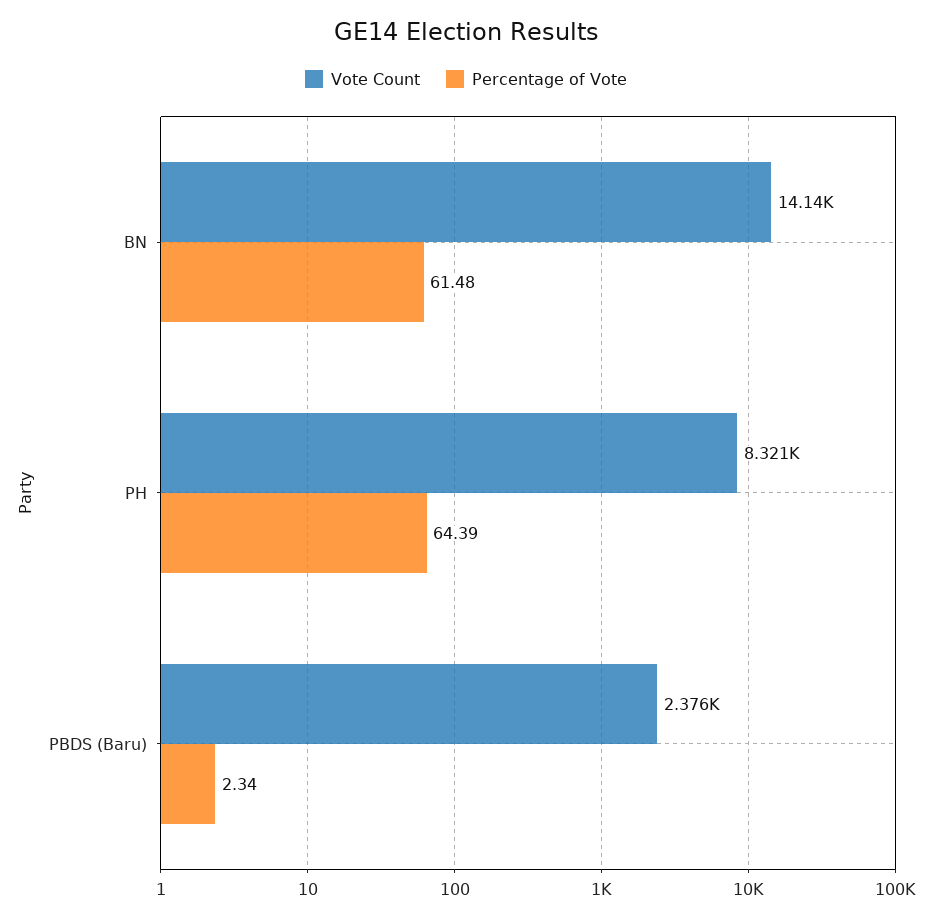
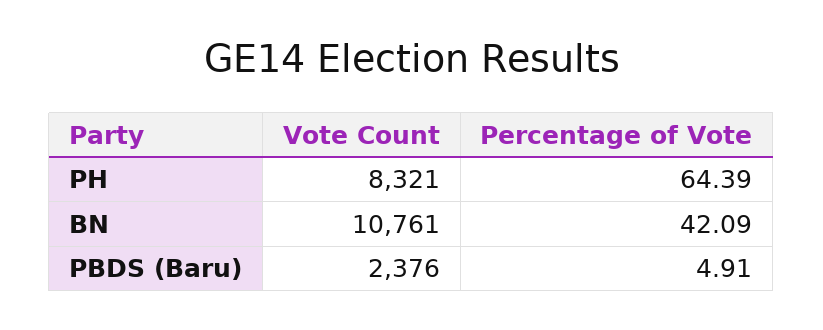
  {
    "Vote Count": {
-     "BN": 14140,
+     "BN": 10761,
      "PH": 8321,
      "PBDS (Baru)": 2376
    },
    "Percentage of Vote": {
-     "BN": 61.48,
+     "BN": 42.09,
      "PH": 64.39,
-     "PBDS (Baru)": 2.34
+     "PBDS (Baru)": 4.91
    }
  }

